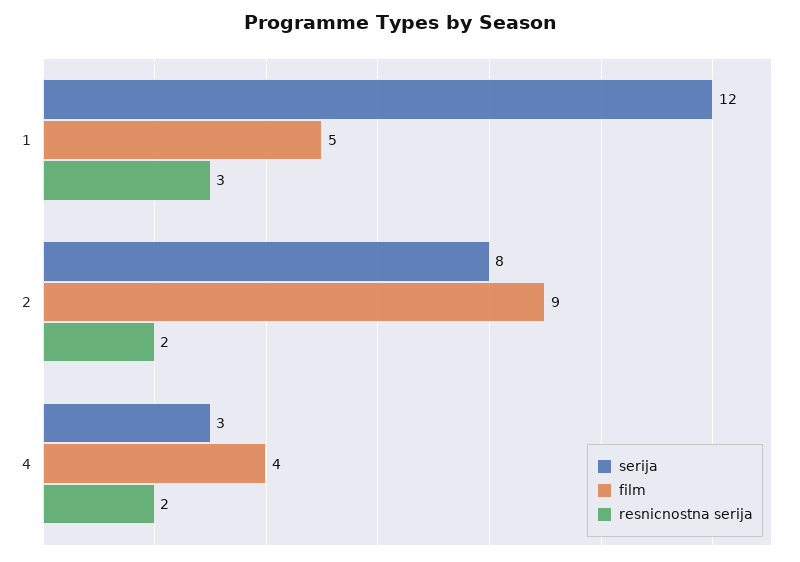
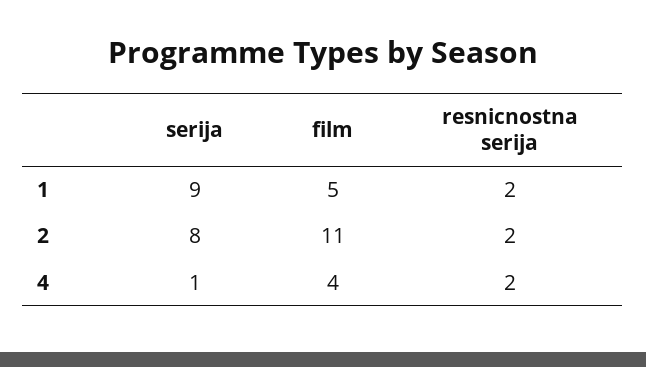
  {
    "serija": {
-     "1": 12,
+     "1": 9,
      "2": 8,
-     "4": 3
+     "4": 1
    },
    "film": {
      "1": 5,
-     "2": 9,
+     "2": 11,
      "4": 4
    },
    "resnicnostna serija": {
-     "1": 3,
+     "1": 2,
      "2": 2,
      "4": 2
    }
  }

